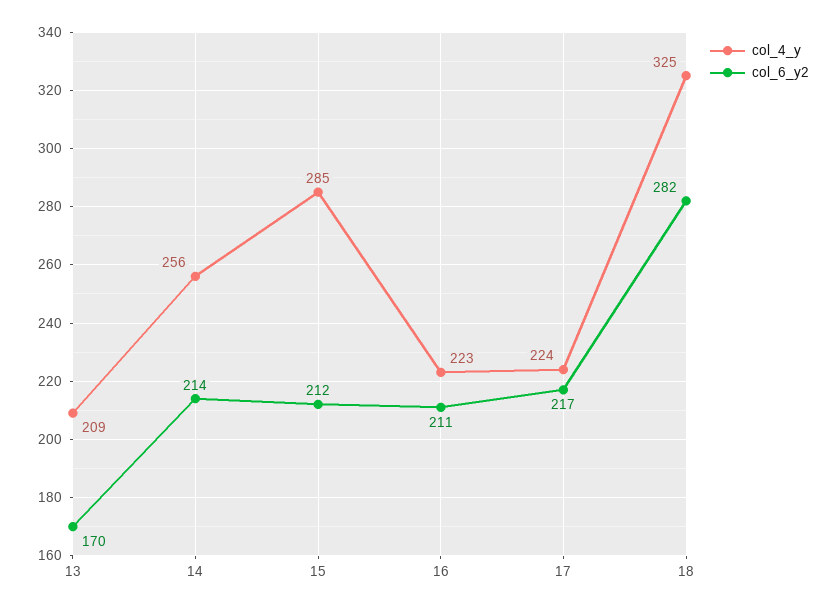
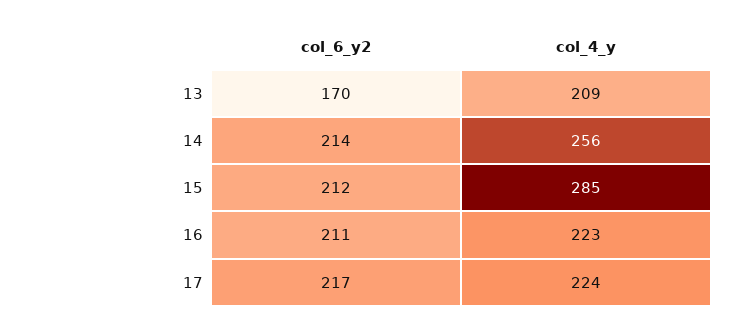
  {
    "col_4_y": {
      "13": 209,
      "14": 256,
      "15": 285,
      "16": 223,
-     "17": 224,
+     "17": 224
-     "18": 325
    },
    "col_6_y2": {
      "13": 170,
      "14": 214,
      "15": 212,
      "16": 211,
-     "17": 217,
+     "17": 217
-     "18": 282
    }
  }

